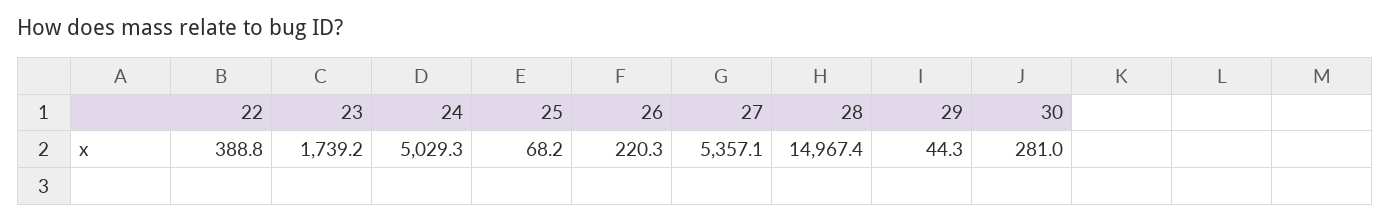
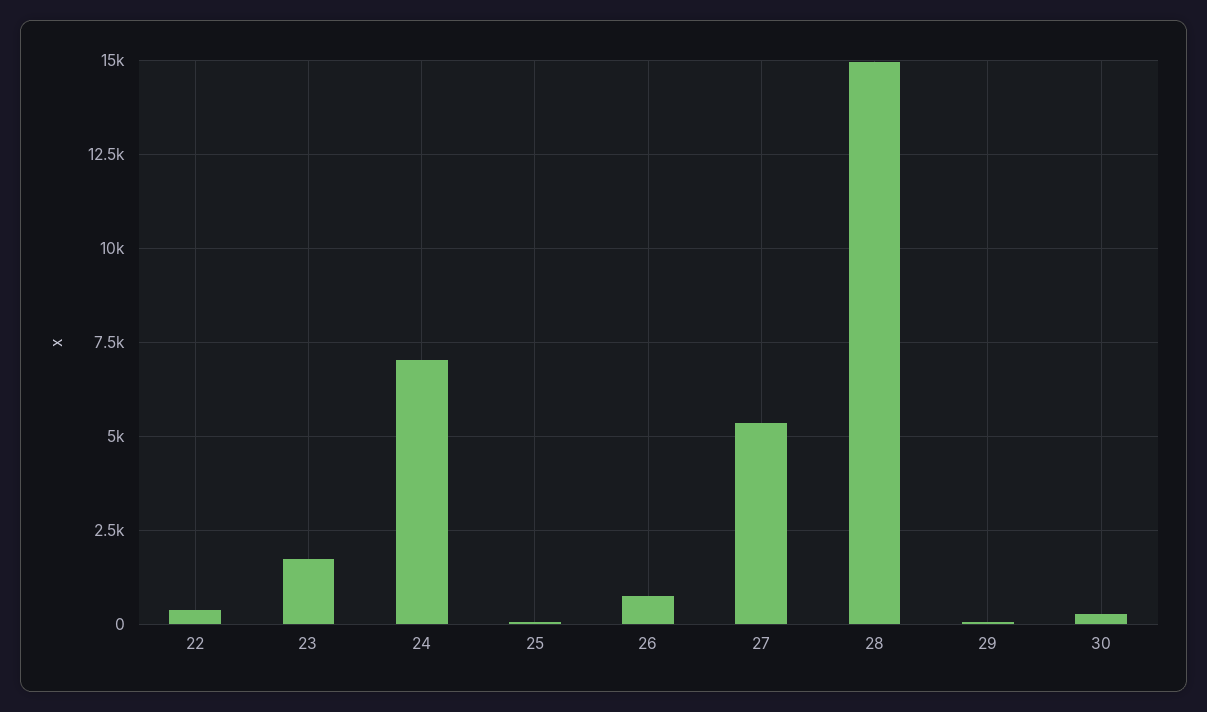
  {
    "22": 388.8,
    "23": 1739.2,
-   "24": 5029.3,
+   "24": 7000,
    "25": 68.2,
-   "26": 220.3,
+   "26": 750,
    "27": 5357.1,
    "28": 14967.4,
    "29": 44.3,
    "30": 281
  }

